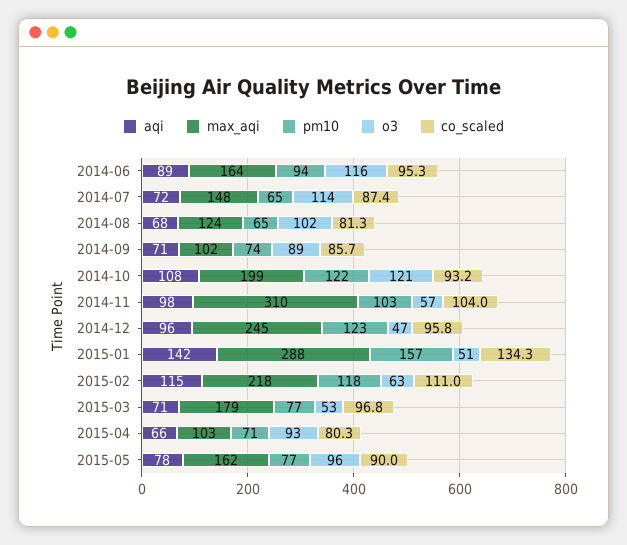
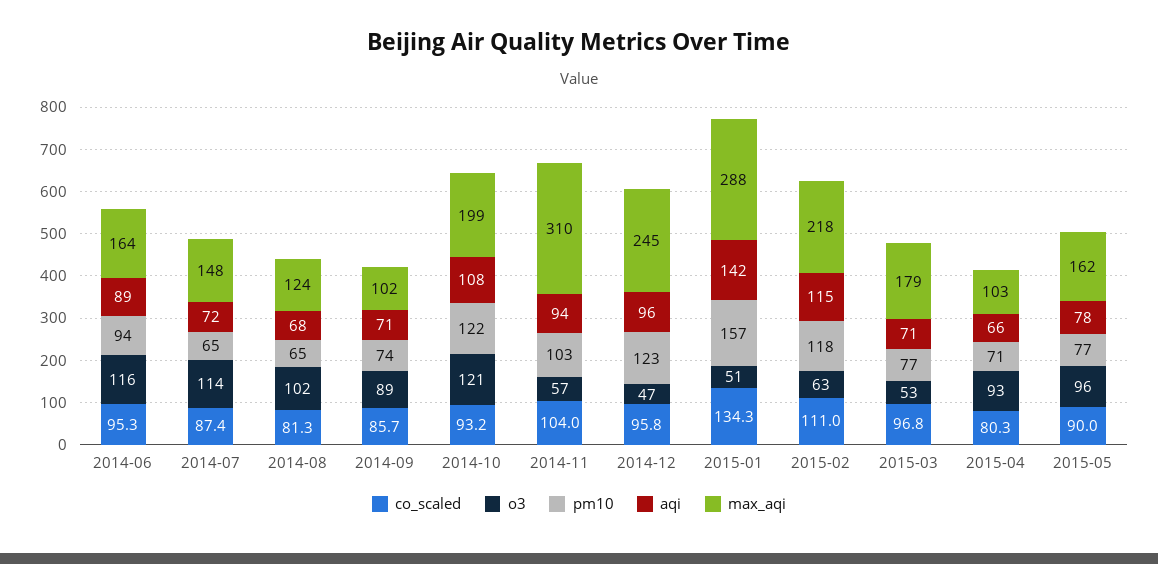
  {
    "aqi": {
      "2014-06": 89,
      "2014-07": 72,
      "2014-08": 68,
      "2014-09": 71,
      "2014-10": 108,
-     "2014-11": 98,
+     "2014-11": 94,
      "2014-12": 96,
      "2015-01": 142,
      "2015-02": 115,
      "2015-03": 71,
      "2015-04": 66,
      "2015-05": 78
    },
    "max_aqi": {
      "2014-06": 164,
      "2014-07": 148,
      "2014-08": 124,
      "2014-09": 102,
      "2014-10": 199,
      "2014-11": 310,
      "2014-12": 245,
      "2015-01": 288,
      "2015-02": 218,
      "2015-03": 179,
      "2015-04": 103,
      "2015-05": 162
    },
    "pm10": {
      "2014-06": 94,
      "2014-07": 65,
      "2014-08": 65,
      "2014-09": 74,
      "2014-10": 122,
      "2014-11": 103,
      "2014-12": 123,
      "2015-01": 157,
      "2015-02": 118,
      "2015-03": 77,
      "2015-04": 71,
      "2015-05": 77
    },
    "o3": {
      "2014-06": 116,
      "2014-07": 114,
      "2014-08": 102,
      "2014-09": 89,
      "2014-10": 121,
      "2014-11": 57,
      "2014-12": 47,
      "2015-01": 51,
      "2015-02": 63,
      "2015-03": 53,
      "2015-04": 93,
      "2015-05": 96
    },
    "co_scaled": {
      "2014-06": 95.3,
      "2014-07": 87.4,
      "2014-08": 81.3,
      "2014-09": 85.7,
      "2014-10": 93.2,
      "2014-11": 104,
      "2014-12": 95.8,
      "2015-01": 134.3,
      "2015-02": 111,
      "2015-03": 96.8,
      "2015-04": 80.3,
      "2015-05": 90
    }
  }

